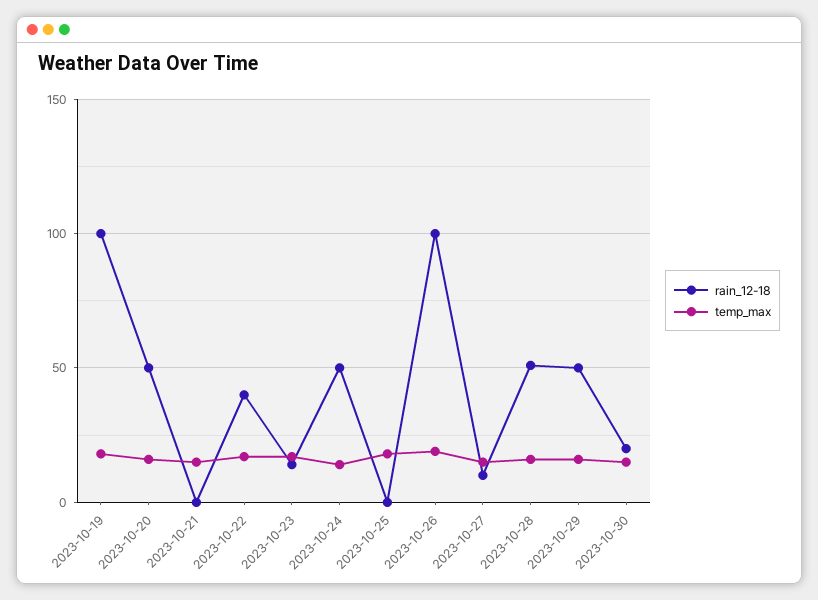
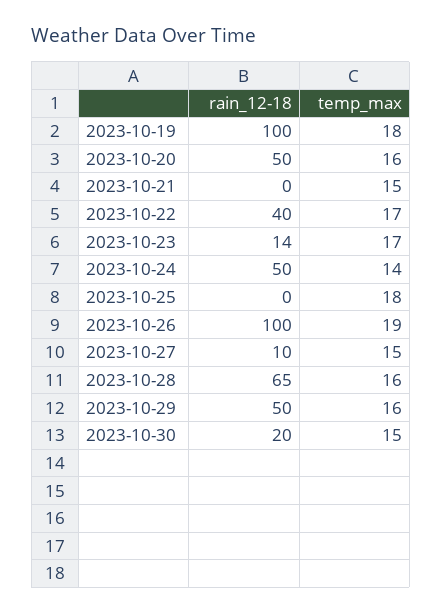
  {
    "rain_12-18": {
      "2023-10-19": 100,
      "2023-10-20": 50,
      "2023-10-21": 0,
      "2023-10-22": 40,
      "2023-10-23": 14,
      "2023-10-24": 50,
      "2023-10-25": 0,
      "2023-10-26": 100,
      "2023-10-27": 10,
-     "2023-10-28": 50,
+     "2023-10-28": 65,
      "2023-10-29": 50,
      "2023-10-30": 20
    },
    "temp_max": {
      "2023-10-19": 18,
      "2023-10-20": 16,
      "2023-10-21": 15,
      "2023-10-22": 17,
      "2023-10-23": 17,
      "2023-10-24": 14,
      "2023-10-25": 18,
      "2023-10-26": 19,
      "2023-10-27": 15,
      "2023-10-28": 16,
      "2023-10-29": 16,
      "2023-10-30": 15
    }
  }

